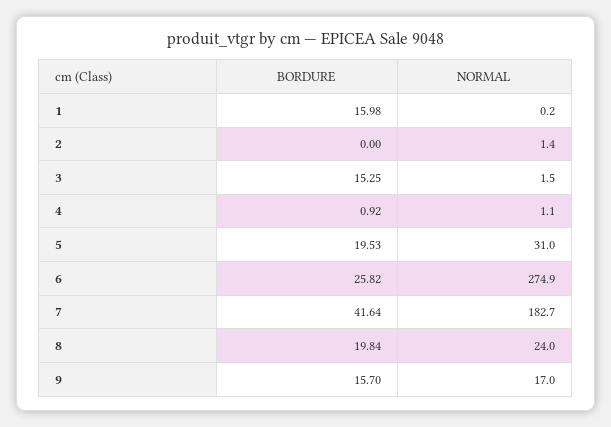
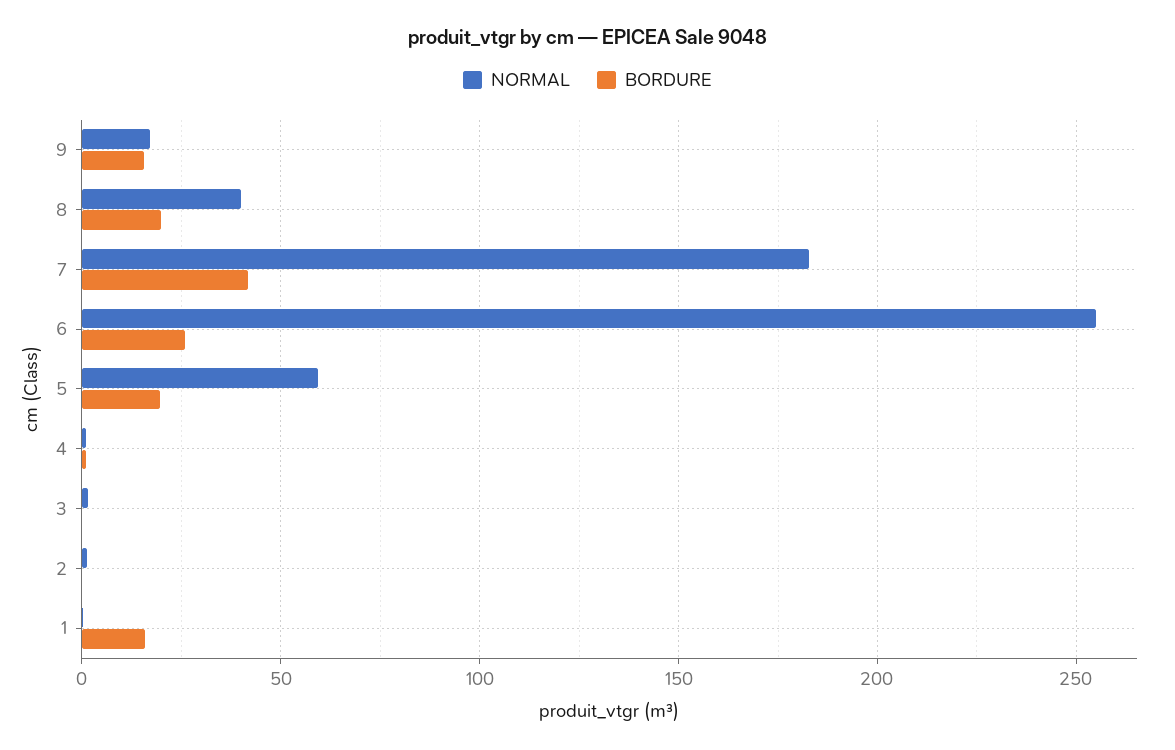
  {
    "BORDURE": {
      "1": 15.98,
      "2": 0,
-     "3": 15.25,
+     "3": 0,
      "4": 0.92,
      "5": 19.53,
      "6": 25.82,
      "7": 41.64,
      "8": 19.84,
      "9": 15.7
    },
    "NORMAL": {
      "1": 0.2,
      "2": 1.4,
      "3": 1.5,
      "4": 1.1,
-     "5": 31,
+     "5": 60,
-     "6": 274.9,
+     "6": 255,
      "7": 182.7,
-     "8": 24,
+     "8": 40,
      "9": 17
    }
  }

